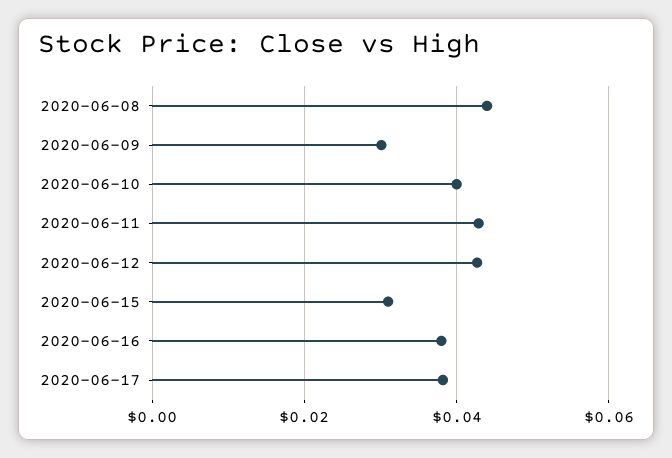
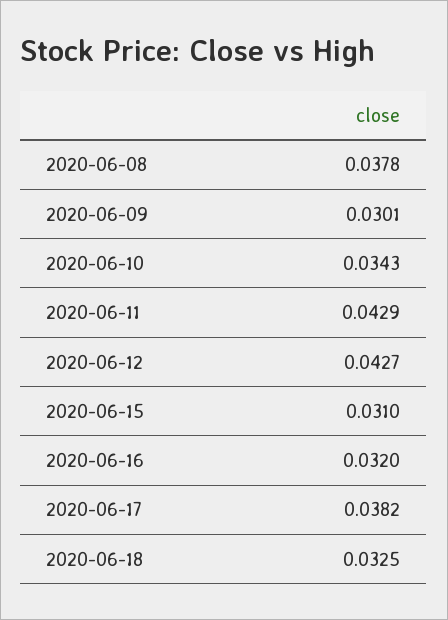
  {
-   "2020-06-08": 0.044,
+   "2020-06-08": 0.0378,
    "2020-06-09": 0.0301,
-   "2020-06-10": 0.04,
+   "2020-06-10": 0.0343,
    "2020-06-11": 0.0429,
    "2020-06-12": 0.0427,
    "2020-06-15": 0.031,
-   "2020-06-16": 0.038,
+   "2020-06-16": 0.032,
-   "2020-06-17": 0.0382
+   "2020-06-17": 0.0382,
+   "2020-06-18": 0.0325
  }

